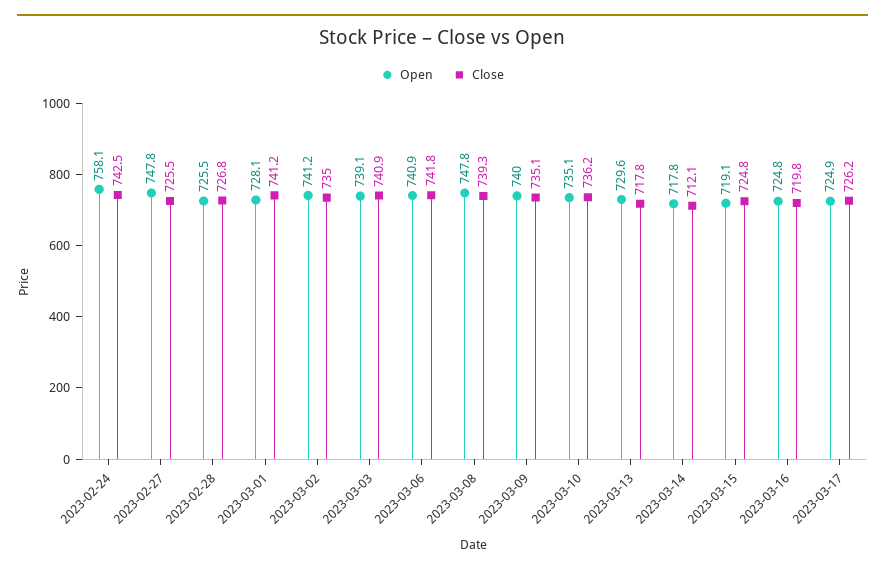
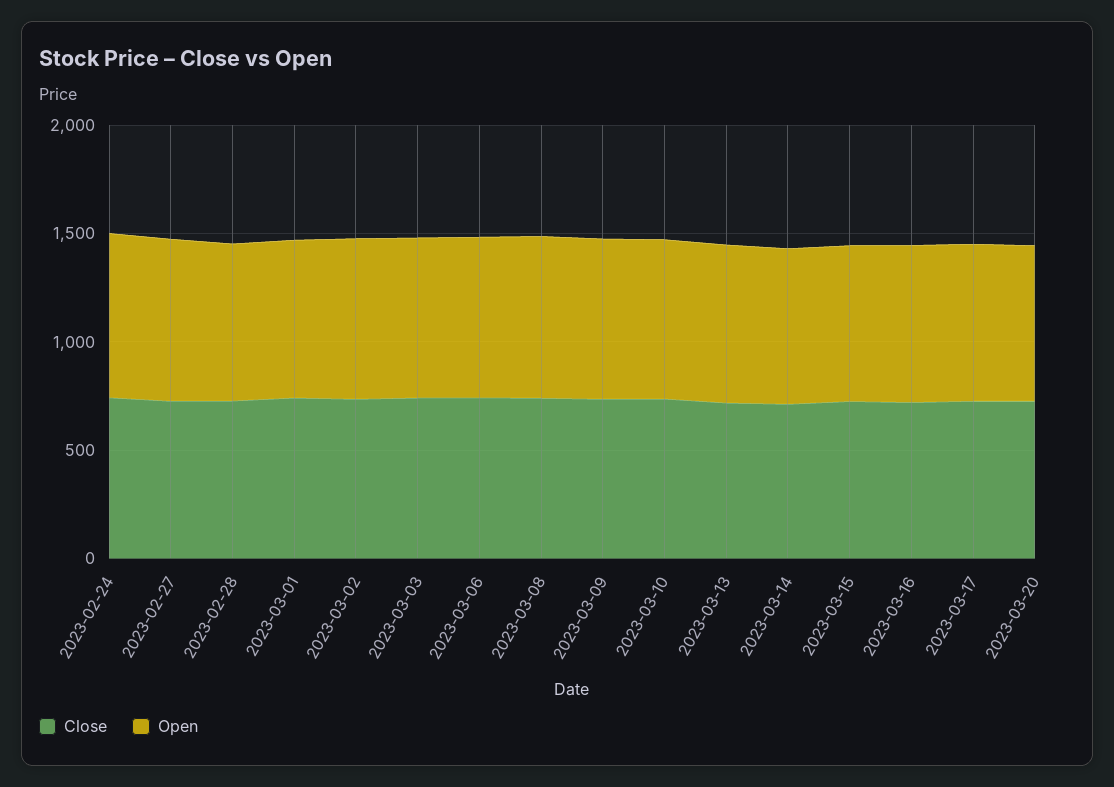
  {
    "Open": {
      "2023-02-24": 758.1,
      "2023-02-27": 747.8,
      "2023-02-28": 725.5,
      "2023-03-01": 728.1,
      "2023-03-02": 741.2,
      "2023-03-03": 739.1,
      "2023-03-06": 740.9,
      "2023-03-08": 747.8,
      "2023-03-09": 740,
      "2023-03-10": 735.1,
      "2023-03-13": 729.6,
      "2023-03-14": 717.8,
      "2023-03-15": 719.1,
      "2023-03-16": 724.8,
-     "2023-03-17": 724.9
+     "2023-03-17": 724.9,
+     "2023-03-20": 700
    },
    "Close": {
      "2023-02-24": 742.5,
      "2023-02-27": 725.5,
      "2023-02-28": 726.8,
      "2023-03-01": 741.2,
      "2023-03-02": 735,
      "2023-03-03": 740.9,
      "2023-03-06": 741.8,
      "2023-03-08": 739.3,
      "2023-03-09": 735.1,
      "2023-03-10": 736.2,
      "2023-03-13": 717.8,
      "2023-03-14": 712.1,
      "2023-03-15": 724.8,
      "2023-03-16": 719.8,
-     "2023-03-17": 726.2
+     "2023-03-17": 726.2,
+     "2023-03-20": 700
    }
  }

